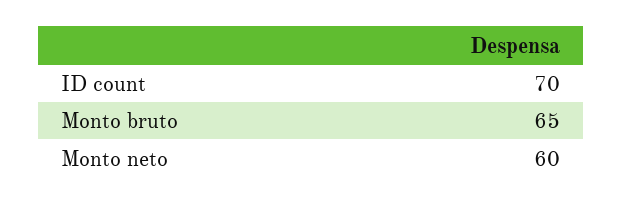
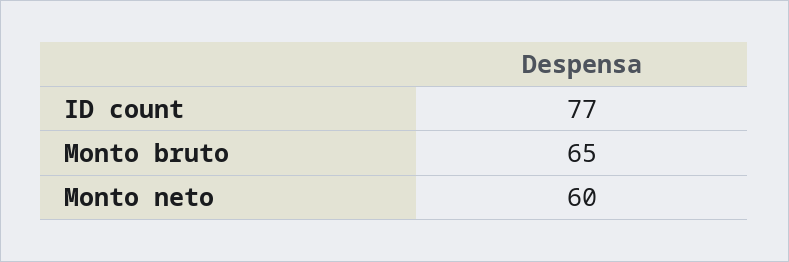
  {
-   "ID count": 70,
+   "ID count": 77,
    "Monto bruto": 65,
    "Monto neto": 60
  }

